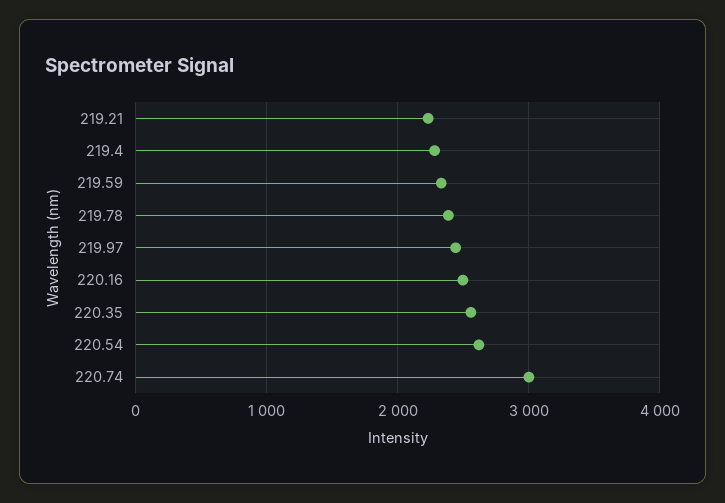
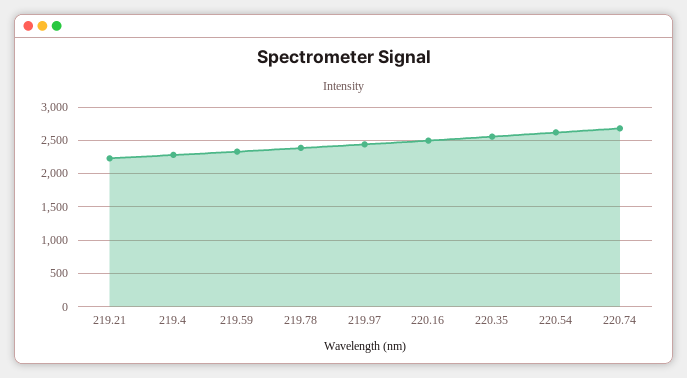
  {
    "219.21": 2200,
    "219.4": 2300,
    "219.59": 2300,
    "219.78": 2400,
    "219.97": 2400,
    "220.16": 2500,
    "220.35": 2600,
    "220.54": 2600,
-   "220.74": 3000
+   "220.74": 2700
  }

